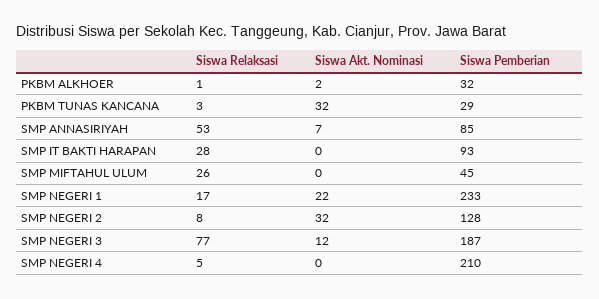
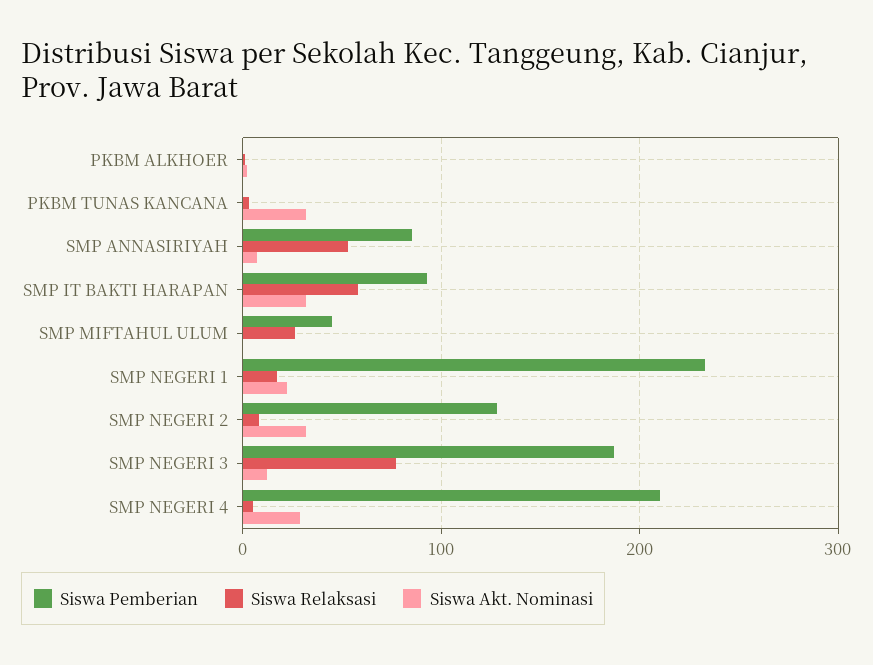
  {
    "Siswa Relaksasi": {
      "PKBM ALKHOER": 1,
      "PKBM TUNAS KANCANA": 3,
      "SMP ANNASIRIYAH": 53,
-     "SMP IT BAKTI HARAPAN": 28,
+     "SMP IT BAKTI HARAPAN": 60,
      "SMP MIFTAHUL ULUM": 26,
      "SMP NEGERI 1": 17,
      "SMP NEGERI 2": 8,
      "SMP NEGERI 3": 77,
      "SMP NEGERI 4": 5
    },
    "Siswa Akt. Nominasi": {
      "PKBM ALKHOER": 2,
      "PKBM TUNAS KANCANA": 32,
      "SMP ANNASIRIYAH": 7,
-     "SMP IT BAKTI HARAPAN": 0,
+     "SMP IT BAKTI HARAPAN": 30,
      "SMP MIFTAHUL ULUM": 0,
      "SMP NEGERI 1": 22,
      "SMP NEGERI 2": 32,
      "SMP NEGERI 3": 12,
-     "SMP NEGERI 4": 0
+     "SMP NEGERI 4": 30
    },
    "Siswa Pemberian": {
-     "PKBM ALKHOER": 32,
+     "PKBM ALKHOER": 0,
-     "PKBM TUNAS KANCANA": 29,
+     "PKBM TUNAS KANCANA": 0,
      "SMP ANNASIRIYAH": 85,
      "SMP IT BAKTI HARAPAN": 93,
      "SMP MIFTAHUL ULUM": 45,
      "SMP NEGERI 1": 233,
      "SMP NEGERI 2": 128,
      "SMP NEGERI 3": 187,
      "SMP NEGERI 4": 210
    }
  }

